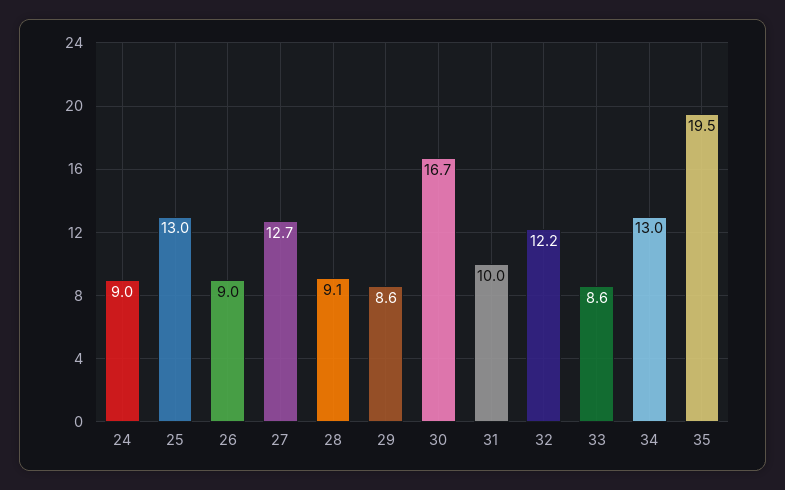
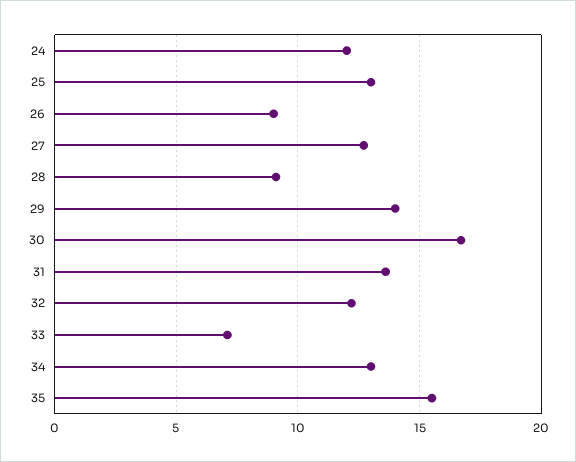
  {
-   "24": 9,
+   "24": 12,
    "25": 13,
    "26": 9,
    "27": 12.7,
    "28": 9.1,
-   "29": 8.6,
+   "29": 14,
    "30": 16.7,
-   "31": 10,
+   "31": 13.5,
    "32": 12.2,
-   "33": 8.6,
+   "33": 7,
    "34": 13,
-   "35": 19.5
+   "35": 15.5
  }

